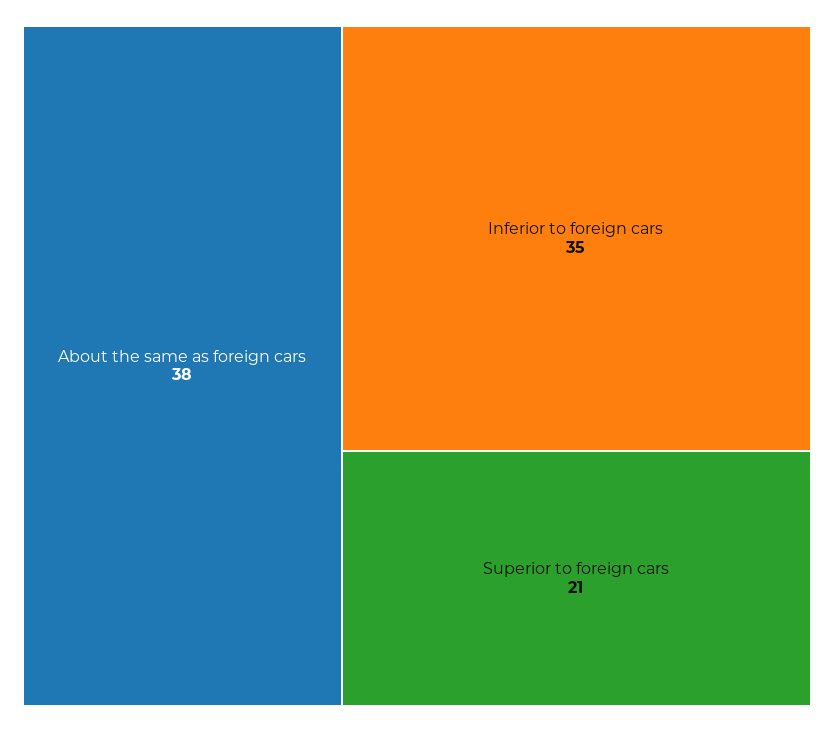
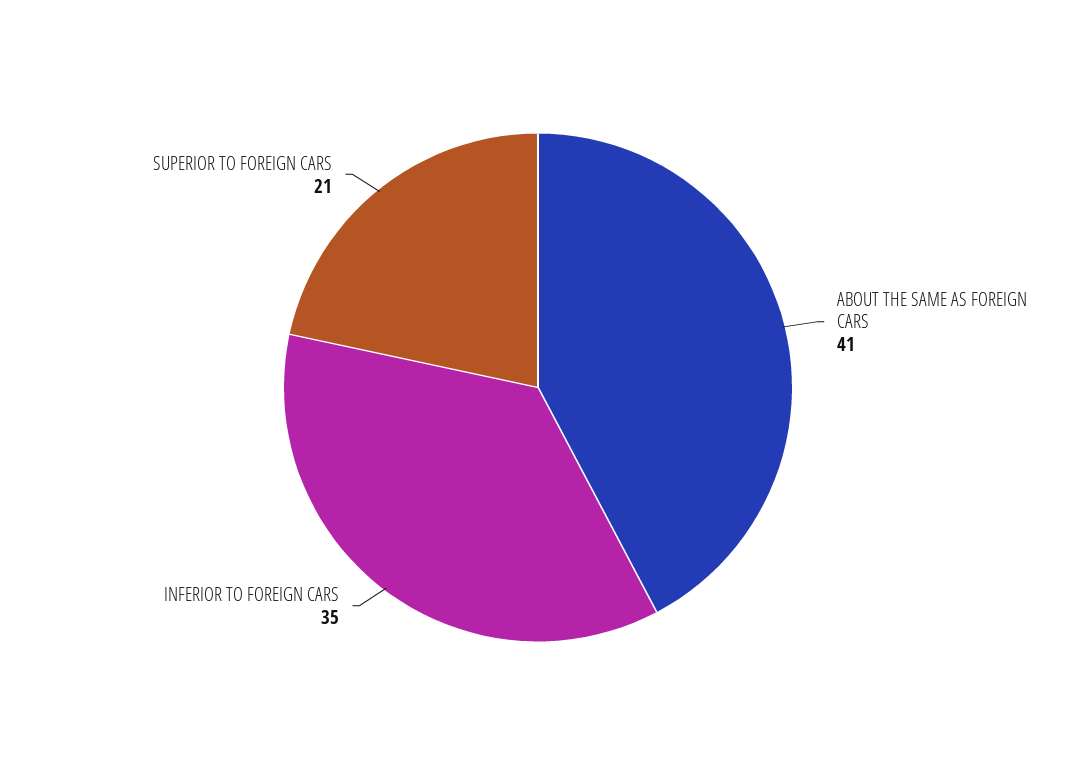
  {
-   "About the same as foreign cars": 38,
+   "About the same as foreign cars": 41,
    "Inferior to foreign cars": 35,
    "Superior to foreign cars": 21
  }

